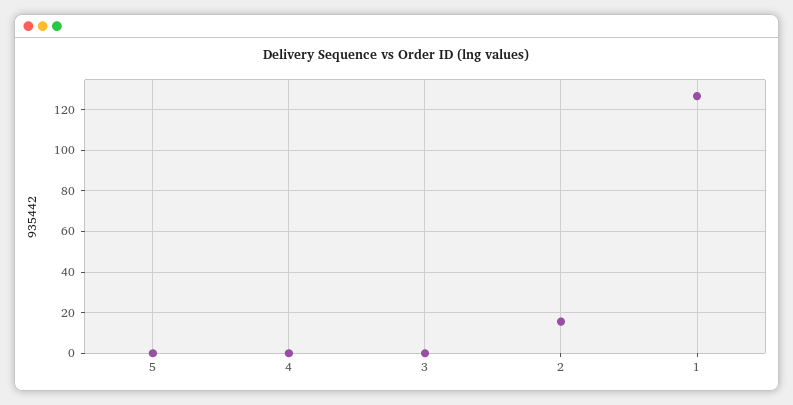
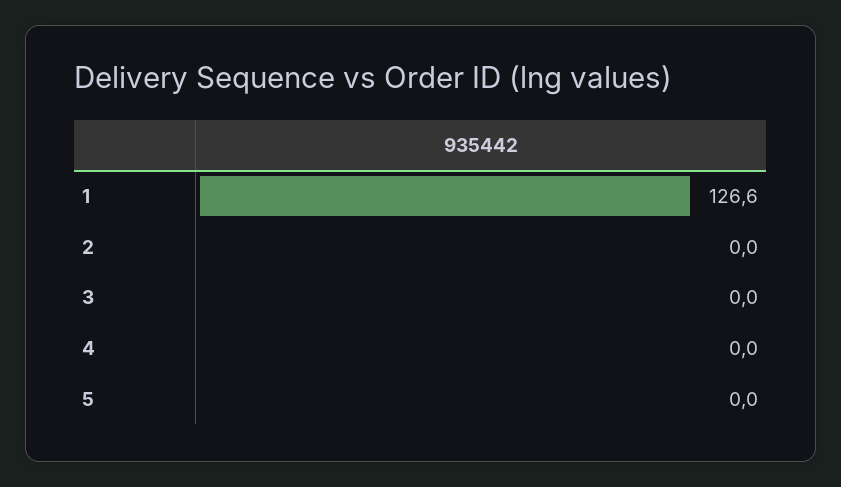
  {
    "5": 0,
    "4": 0,
    "3": 0,
-   "2": 15,
+   "2": 0,
    "1": 126.6
  }

